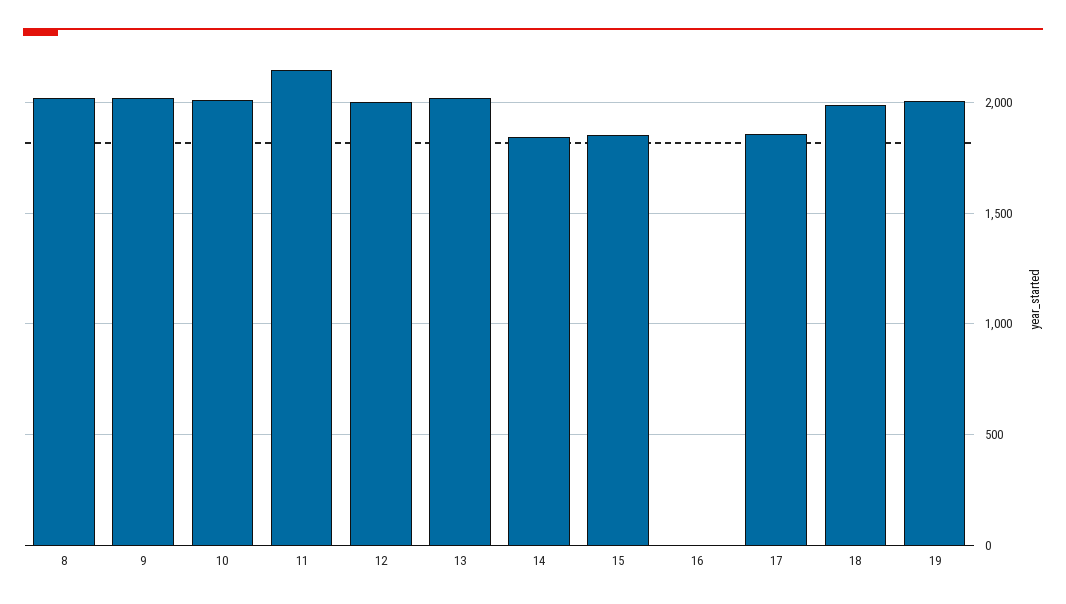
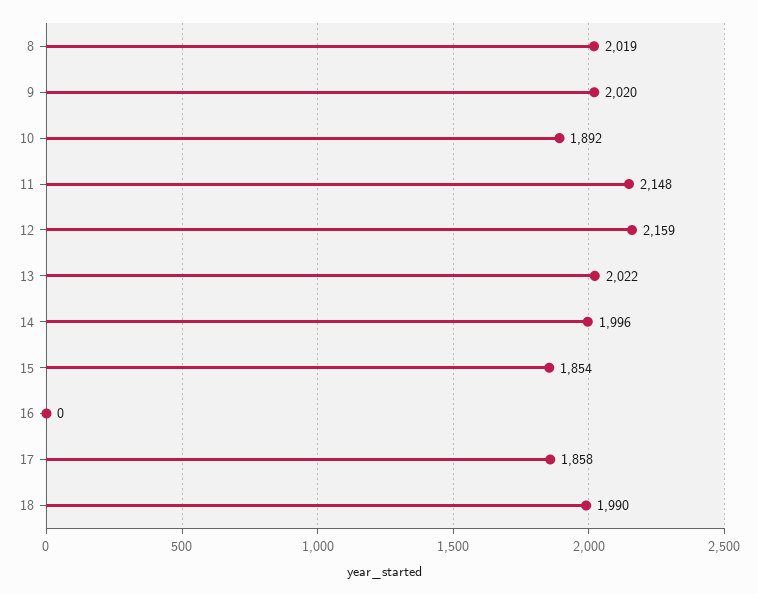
  {
    "8": 2019,
    "9": 2020,
-   "10": 2000,
+   "10": 1892,
    "11": 2148,
-   "12": 2000,
+   "12": 2159,
    "13": 2022,
-   "14": 1850,
+   "14": 1996,
    "15": 1854,
    "16": 0,
    "17": 1858,
-   "18": 1990,
+   "18": 1990
-   "19": 2000
  }

